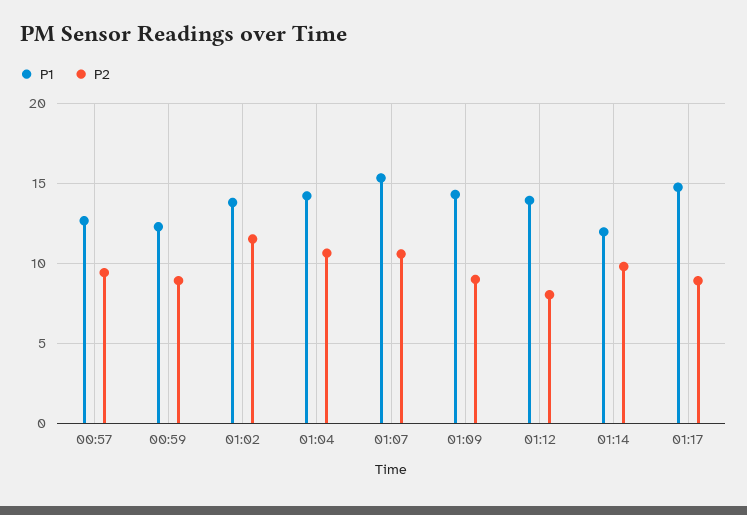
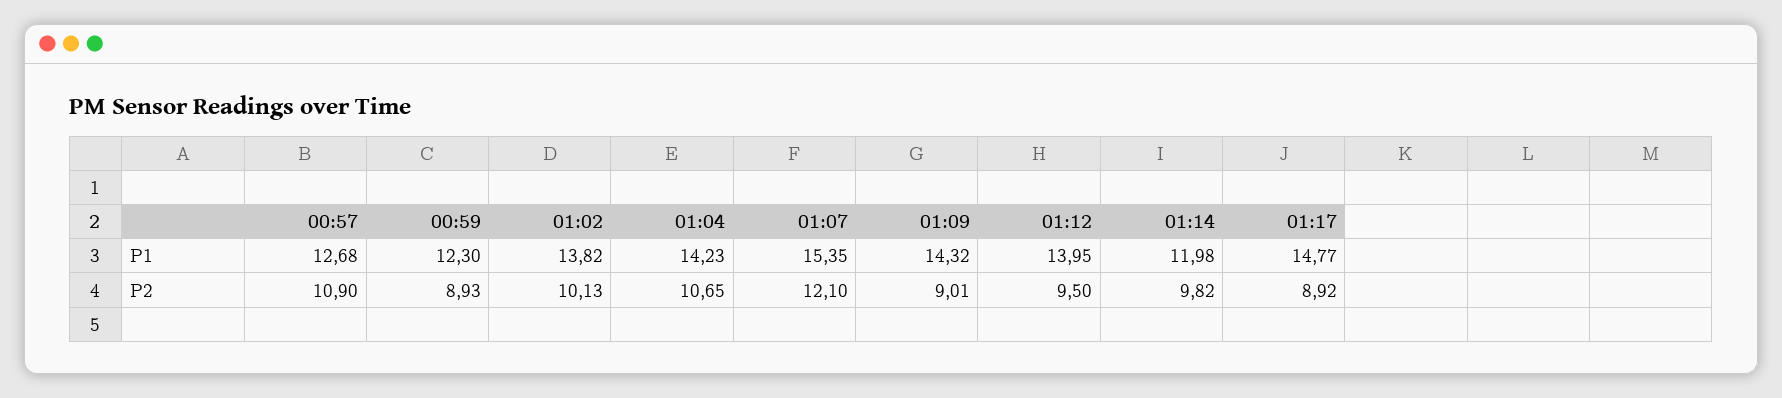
  {
    "P1": {
      "00:57": 12.68,
      "00:59": 12.3,
      "01:02": 13.82,
      "01:04": 14.23,
      "01:07": 15.35,
      "01:09": 14.32,
      "01:12": 13.95,
      "01:14": 11.98,
      "01:17": 14.77
    },
    "P2": {
-     "00:57": 9.5,
+     "00:57": 10.9,
      "00:59": 8.93,
-     "01:02": 11.5,
+     "01:02": 10.13,
      "01:04": 10.65,
-     "01:07": 10.5,
+     "01:07": 12.1,
      "01:09": 9.01,
-     "01:12": 8,
+     "01:12": 9.5,
      "01:14": 9.82,
      "01:17": 8.92
    }
  }

